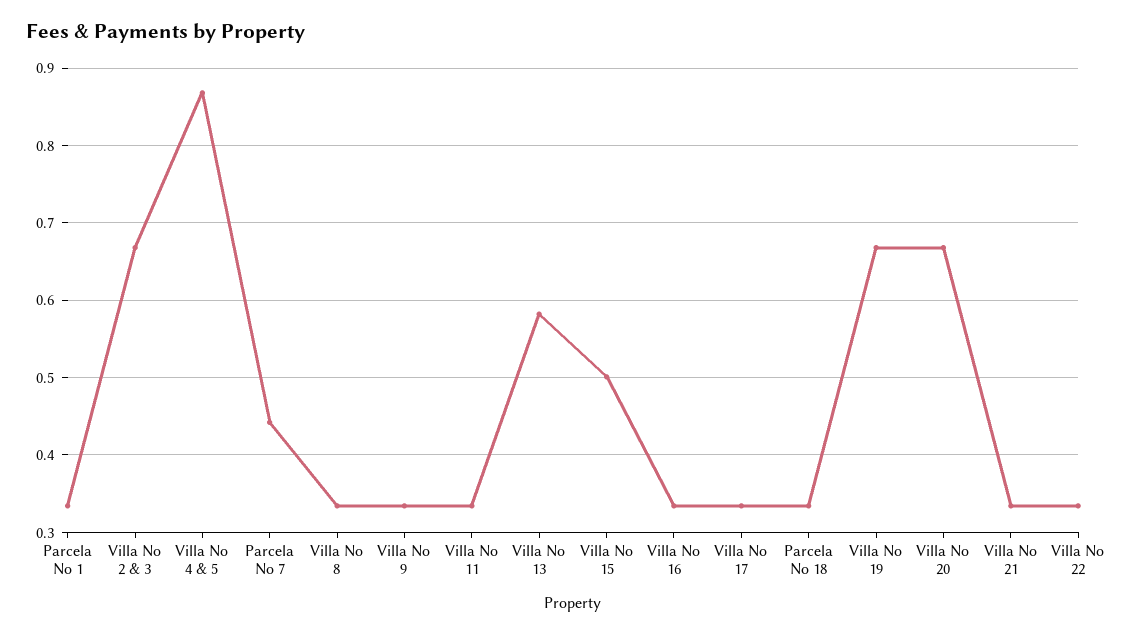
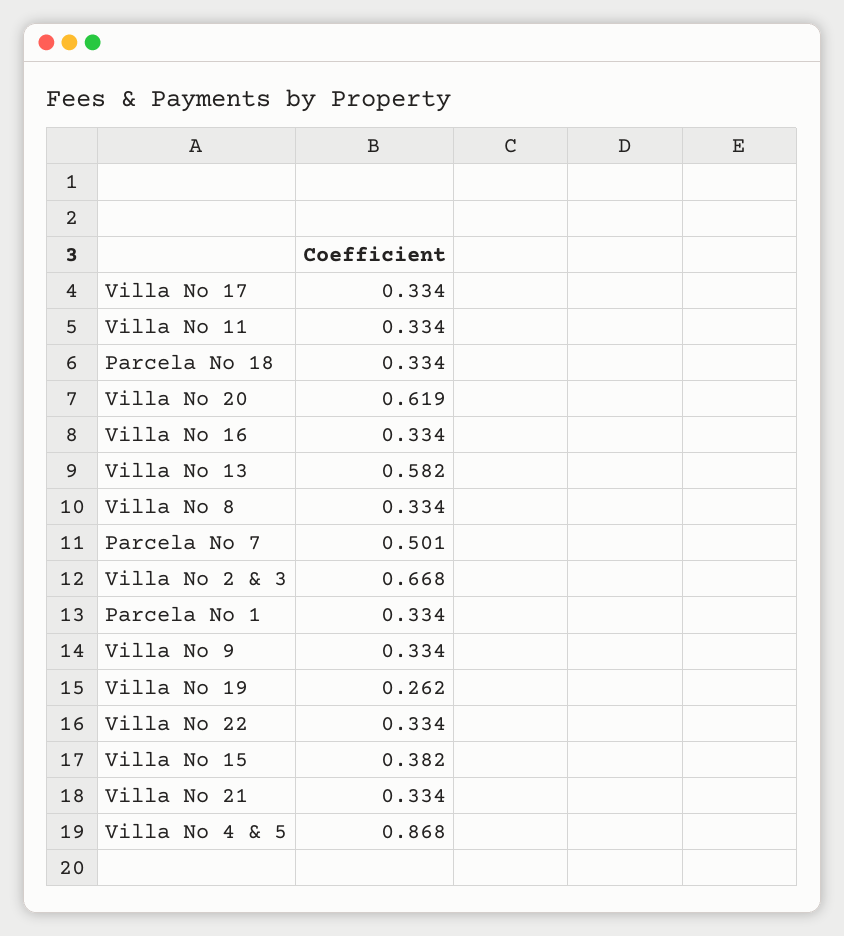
  {
    "Parcela No 1": 0.334,
    "Villa No 2 & 3": 0.668,
    "Villa No 4 & 5": 0.868,
-   "Parcela No 7": 0.44,
+   "Parcela No 7": 0.501,
    "Villa No 8": 0.334,
    "Villa No 9": 0.334,
    "Villa No 11": 0.334,
    "Villa No 13": 0.582,
-   "Villa No 15": 0.5,
+   "Villa No 15": 0.382,
    "Villa No 16": 0.334,
    "Villa No 17": 0.334,
    "Parcela No 18": 0.334,
-   "Villa No 19": 0.67,
+   "Villa No 19": 0.262,
-   "Villa No 20": 0.67,
+   "Villa No 20": 0.619,
    "Villa No 21": 0.334,
    "Villa No 22": 0.334
  }

